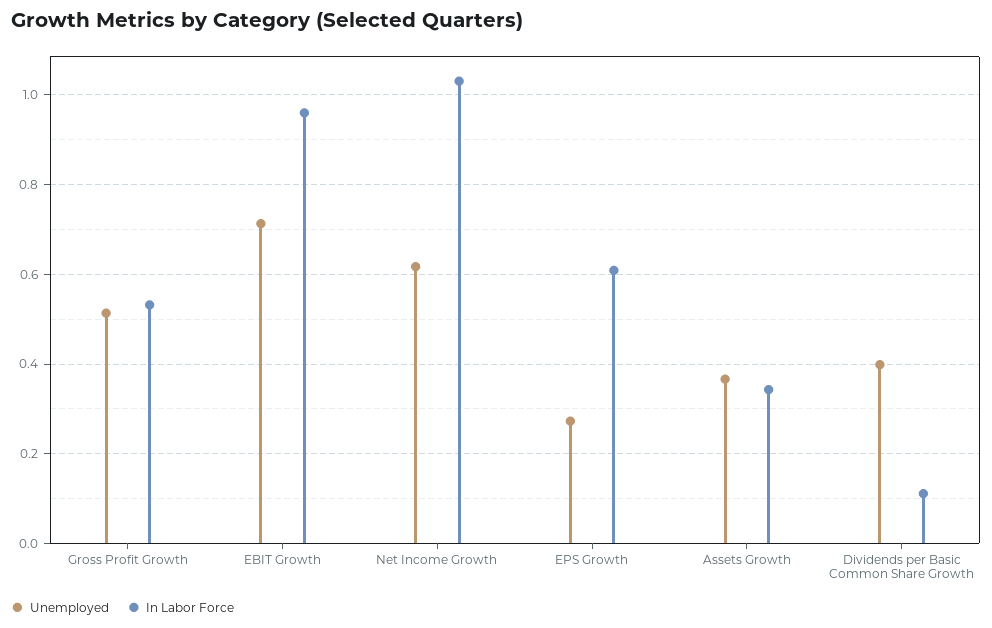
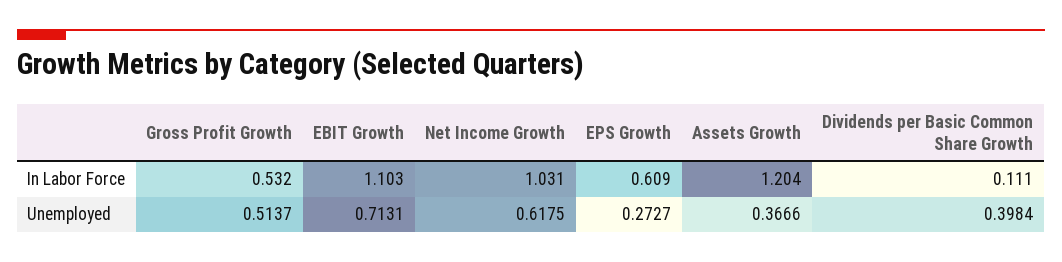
  {
    "Unemployed": {
      "Gross Profit Growth": 0.5137,
      "EBIT Growth": 0.7131,
      "Net Income Growth": 0.6175,
      "EPS Growth": 0.2727,
      "Assets Growth": 0.3666,
      "Dividends per Basic Common Share Growth": 0.3984
    },
    "In Labor Force": {
      "Gross Profit Growth": 0.532,
-     "EBIT Growth": 0.96,
+     "EBIT Growth": 1.103,
      "Net Income Growth": 1.031,
      "EPS Growth": 0.609,
-     "Assets Growth": 0.34,
+     "Assets Growth": 1.204,
      "Dividends per Basic Common Share Growth": 0.111
    }
  }

